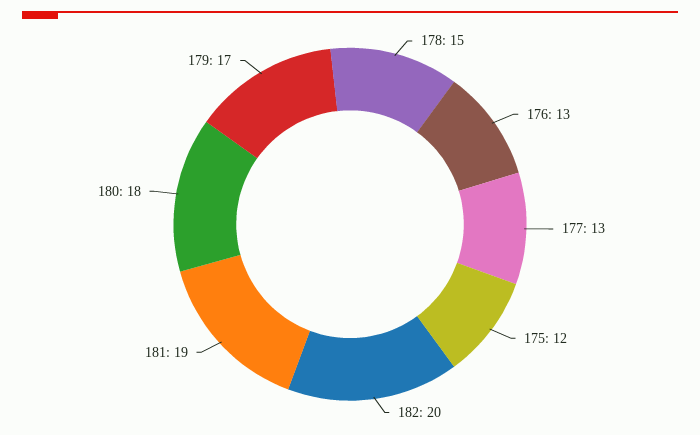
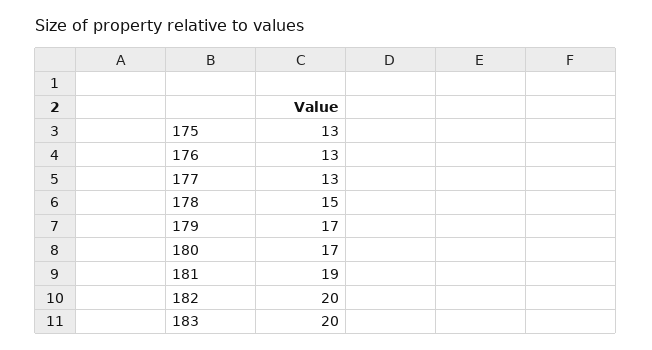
  {
    "178": 15,
    "176": 13,
    "177": 13,
-   "175": 12,
+   "175": 13,
    "182": 20,
    "181": 19,
-   "180": 18,
+   "180": 17,
-   "179": 17
+   "179": 17,
+   "183": 20
  }

